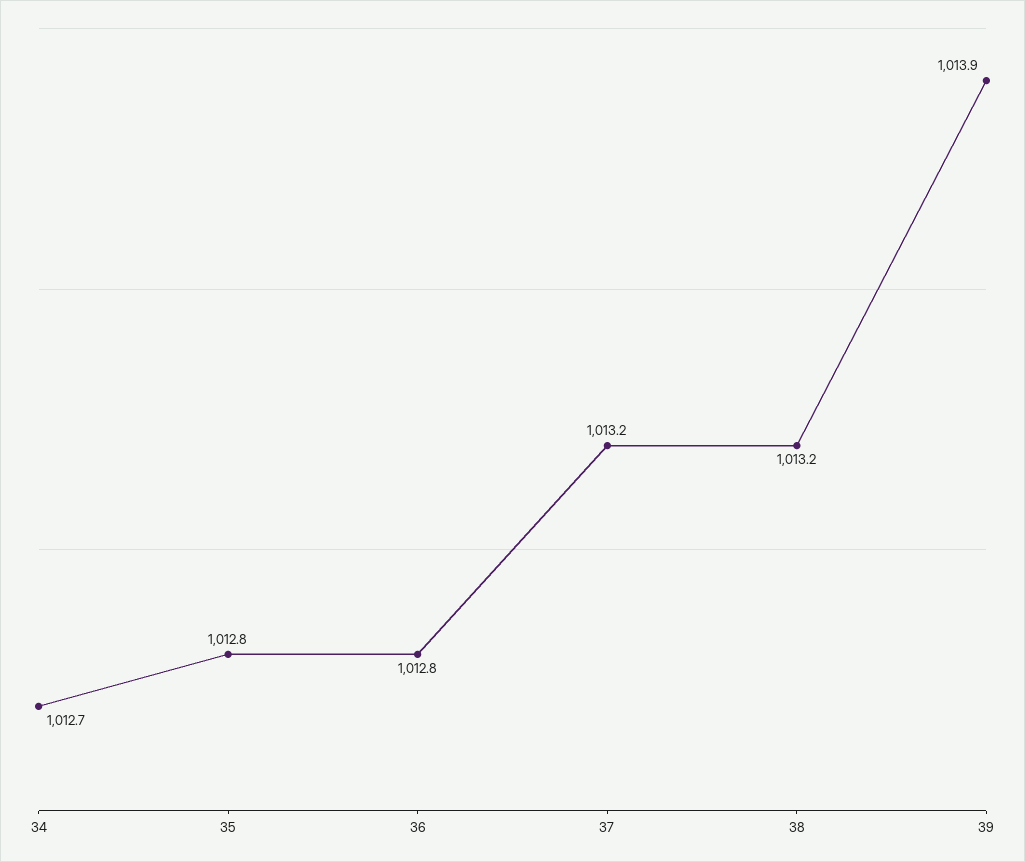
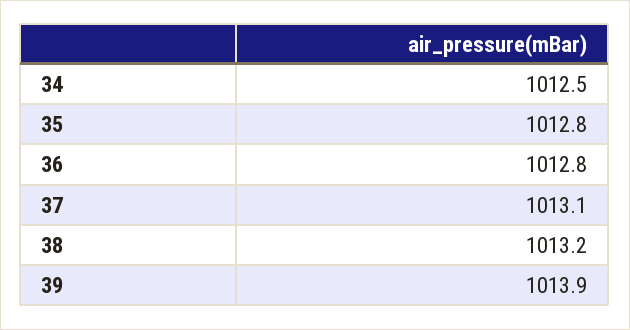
  {
-   "34": 1012.7,
+   "34": 1012.5,
    "35": 1012.8,
    "36": 1012.8,
-   "37": 1013.2,
+   "37": 1013.1,
    "38": 1013.2,
    "39": 1013.9
  }

